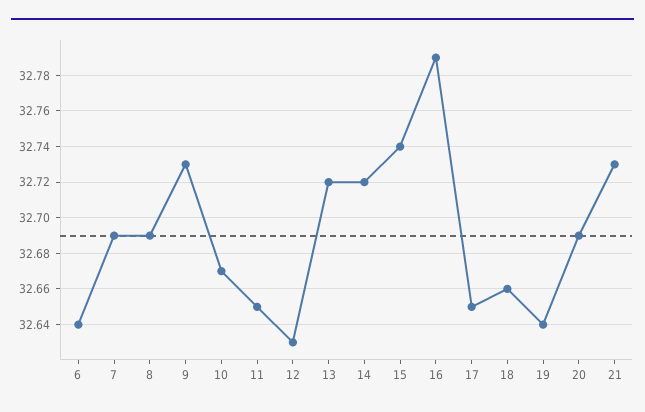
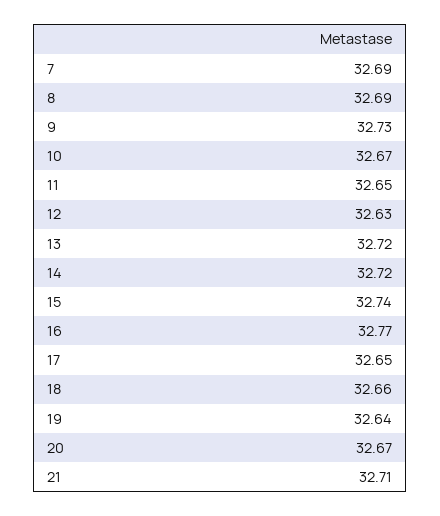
  {
-   "6": 32.64,
    "7": 32.69,
    "8": 32.69,
    "9": 32.73,
    "10": 32.67,
    "11": 32.65,
    "12": 32.63,
    "13": 32.72,
    "14": 32.72,
    "15": 32.74,
-   "16": 32.79,
+   "16": 32.77,
    "17": 32.65,
    "18": 32.66,
    "19": 32.64,
-   "20": 32.69,
+   "20": 32.67,
-   "21": 32.73
+   "21": 32.71
  }

